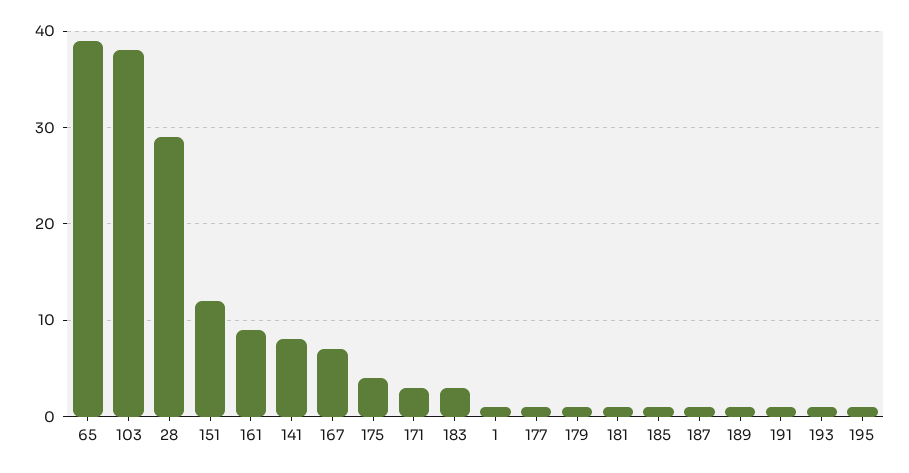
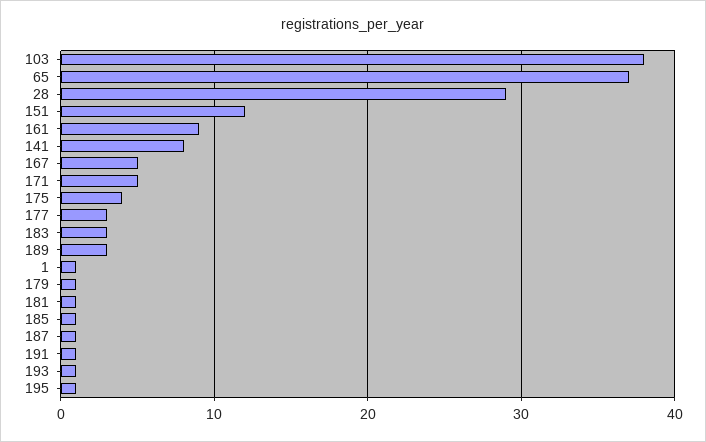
  {
-   "65": 39,
+   "65": 37,
    "103": 38,
    "28": 29,
    "151": 12,
    "161": 9,
    "141": 8,
-   "167": 7,
+   "167": 5,
    "175": 4,
-   "171": 3,
+   "171": 5,
    "183": 3,
    "1": 1,
-   "177": 1,
+   "177": 3,
    "179": 1,
    "181": 1,
    "185": 1,
    "187": 1,
-   "189": 1,
+   "189": 3,
    "191": 1,
    "193": 1,
    "195": 1
  }

